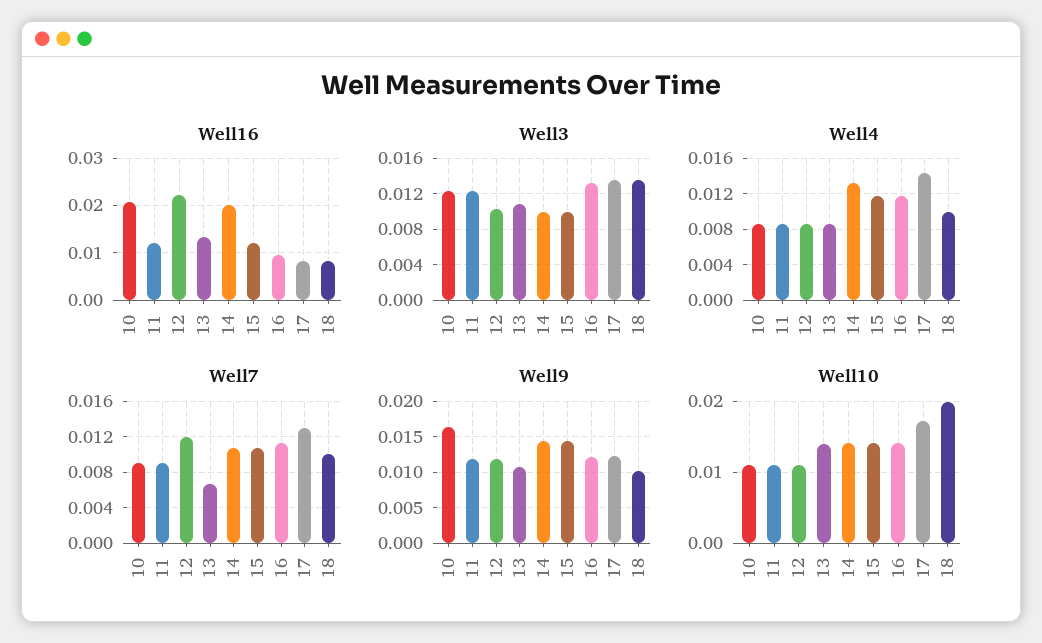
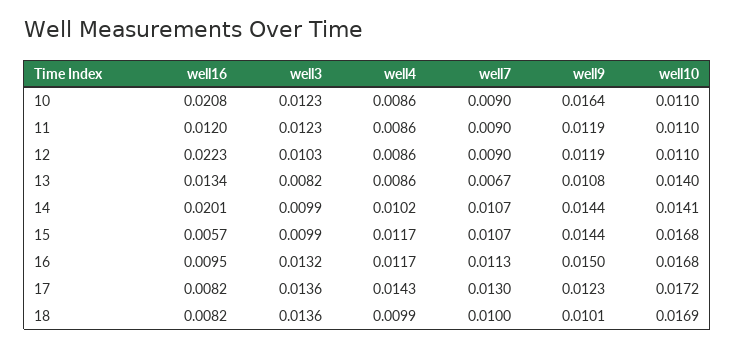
  {
    "Well16": {
      "10": 0.0208,
      "11": 0.012,
      "12": 0.0223,
      "13": 0.0134,
      "14": 0.0201,
-     "15": 0.012,
+     "15": 0.0057,
      "16": 0.0095,
      "17": 0.0082,
      "18": 0.0082
    },
    "Well3": {
      "10": 0.0123,
      "11": 0.0123,
      "12": 0.0103,
-     "13": 0.011,
+     "13": 0.0082,
      "14": 0.0099,
      "15": 0.0099,
      "16": 0.0132,
      "17": 0.0136,
      "18": 0.0136
    },
    "Well4": {
      "10": 0.0086,
      "11": 0.0086,
      "12": 0.0086,
      "13": 0.0086,
-     "14": 0.013,
+     "14": 0.0102,
      "15": 0.0117,
      "16": 0.0117,
      "17": 0.0143,
      "18": 0.0099
    },
    "Well7": {
      "10": 0.009,
      "11": 0.009,
-     "12": 0.012,
+     "12": 0.009,
      "13": 0.0067,
      "14": 0.0107,
      "15": 0.0107,
      "16": 0.0113,
      "17": 0.013,
      "18": 0.01
    },
    "Well9": {
      "10": 0.0164,
      "11": 0.0119,
      "12": 0.0119,
      "13": 0.0108,
      "14": 0.0144,
      "15": 0.0144,
-     "16": 0.012,
+     "16": 0.015,
      "17": 0.0123,
      "18": 0.0101
    },
    "Well10": {
      "10": 0.011,
      "11": 0.011,
      "12": 0.011,
      "13": 0.014,
      "14": 0.0141,
-     "15": 0.014,
+     "15": 0.0168,
-     "16": 0.014,
+     "16": 0.0168,
      "17": 0.0172,
-     "18": 0.02
+     "18": 0.0169
    }
  }

